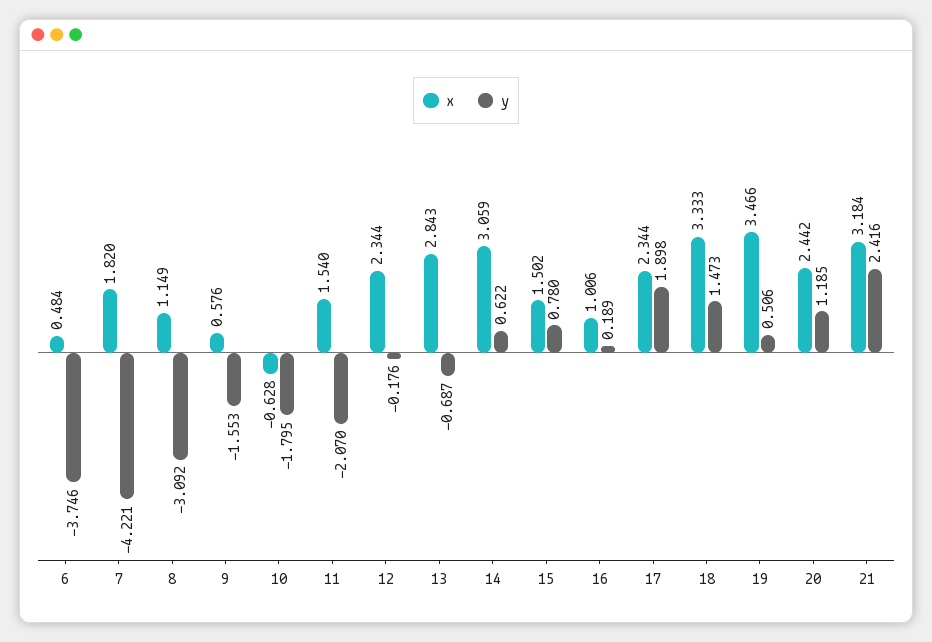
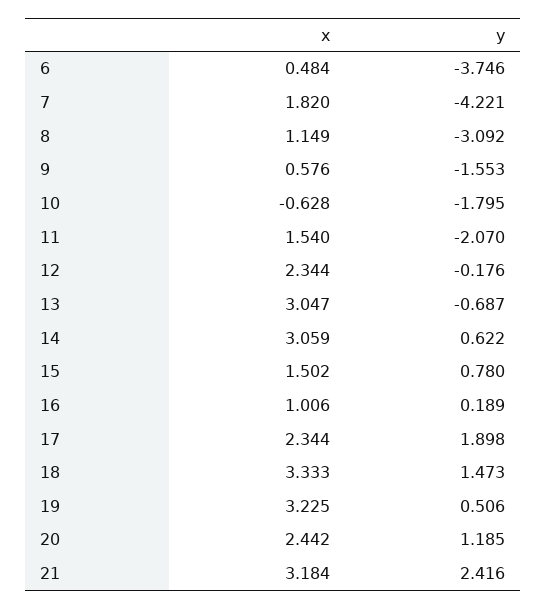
  {
    "x": {
      "6": 0.484,
      "7": 1.82,
      "8": 1.149,
      "9": 0.576,
      "10": -0.628,
      "11": 1.54,
      "12": 2.344,
-     "13": 2.843,
+     "13": 3.047,
      "14": 3.059,
      "15": 1.502,
      "16": 1.006,
      "17": 2.344,
      "18": 3.333,
-     "19": 3.466,
+     "19": 3.225,
      "20": 2.442,
      "21": 3.184
    },
    "y": {
      "6": -3.746,
      "7": -4.221,
      "8": -3.092,
      "9": -1.553,
      "10": -1.795,
      "11": -2.07,
      "12": -0.176,
      "13": -0.687,
      "14": 0.622,
      "15": 0.78,
      "16": 0.189,
      "17": 1.898,
      "18": 1.473,
      "19": 0.506,
      "20": 1.185,
      "21": 2.416
    }
  }

